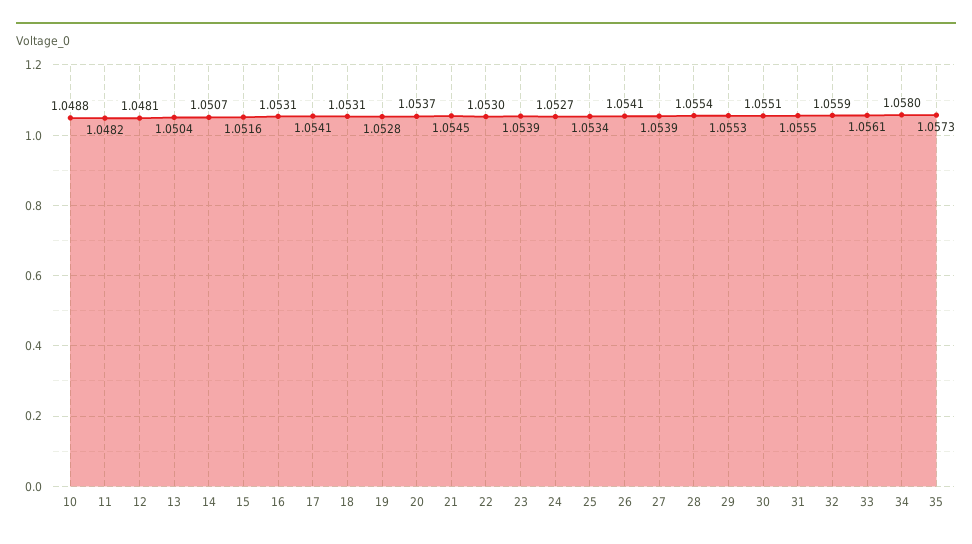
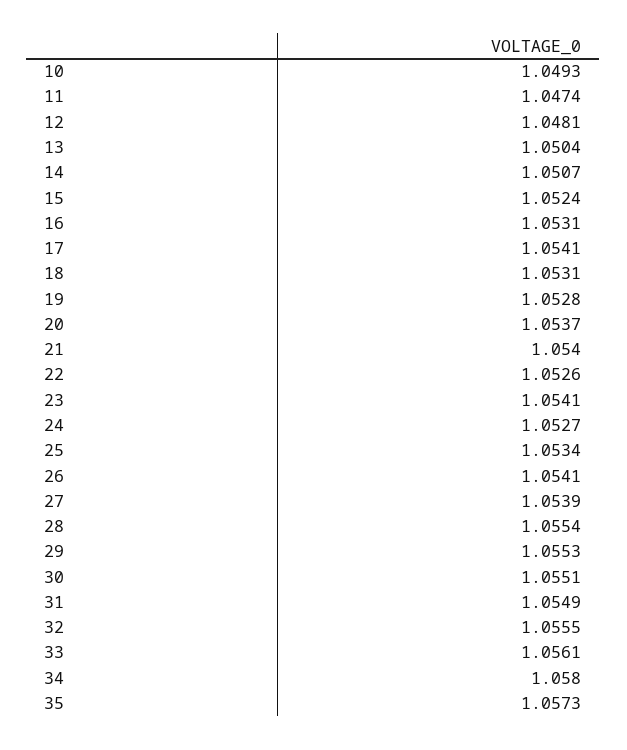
  {
-   "10": 1.0488,
+   "10": 1.0493,
-   "11": 1.0482,
+   "11": 1.0474,
    "12": 1.0481,
    "13": 1.0504,
    "14": 1.0507,
-   "15": 1.0516,
+   "15": 1.0524,
    "16": 1.0531,
    "17": 1.0541,
    "18": 1.0531,
    "19": 1.0528,
    "20": 1.0537,
-   "21": 1.0545,
+   "21": 1.054,
-   "22": 1.053,
+   "22": 1.0526,
-   "23": 1.0539,
+   "23": 1.0541,
    "24": 1.0527,
    "25": 1.0534,
    "26": 1.0541,
    "27": 1.0539,
    "28": 1.0554,
    "29": 1.0553,
    "30": 1.0551,
-   "31": 1.0555,
+   "31": 1.0549,
-   "32": 1.0559,
+   "32": 1.0555,
    "33": 1.0561,
    "34": 1.058,
    "35": 1.0573
  }

